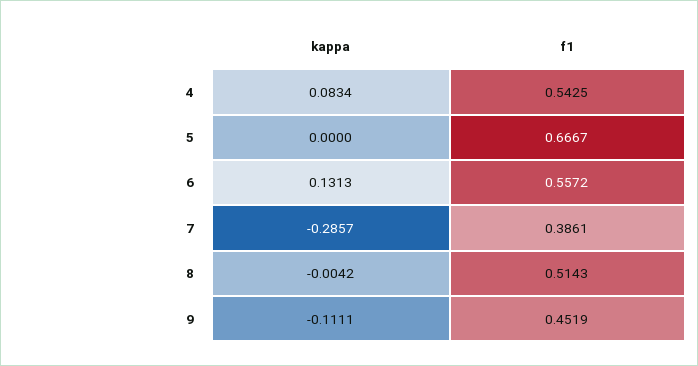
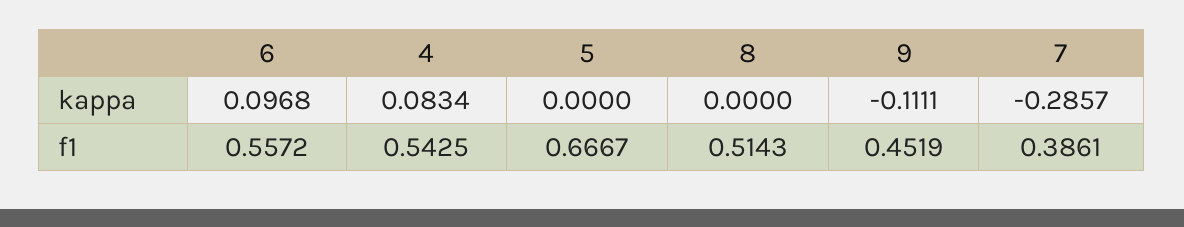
  {
    "kappa": {
      "4": 0.0834,
      "5": 0,
-     "6": 0.1313,
+     "6": 0.0968,
      "7": -0.2857,
-     "8": -0.0042,
+     "8": 0,
      "9": -0.1111
    },
    "f1": {
      "4": 0.5425,
      "5": 0.6667,
      "6": 0.5572,
      "7": 0.3861,
      "8": 0.5143,
      "9": 0.4519
    }
  }

